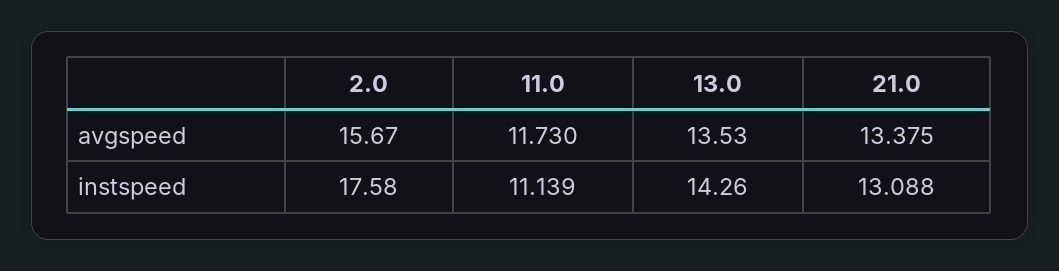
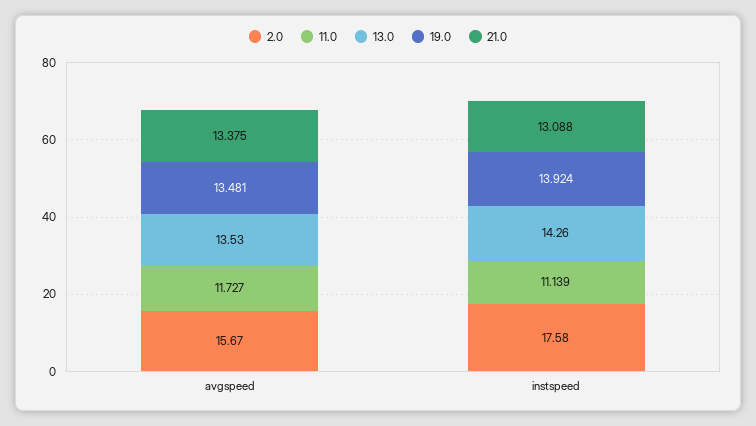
  {
    "2.0": {
      "avgspeed": 15.67,
      "instspeed": 17.58
    },
    "11.0": {
-     "avgspeed": 11.73,
+     "avgspeed": 11.727,
      "instspeed": 11.139
    },
    "13.0": {
      "avgspeed": 13.53,
      "instspeed": 14.26
    },
    "21.0": {
      "avgspeed": 13.375,
      "instspeed": 13.088
-   }
+   },
+   "19.0": {
+     "avgspeed": 13.481,
+     "instspeed": 13.924
+   }
  }

